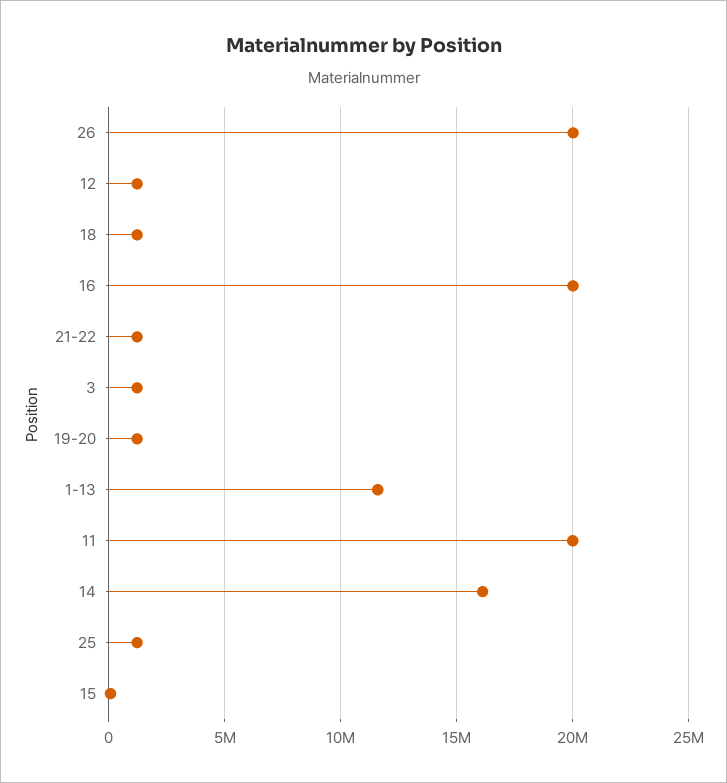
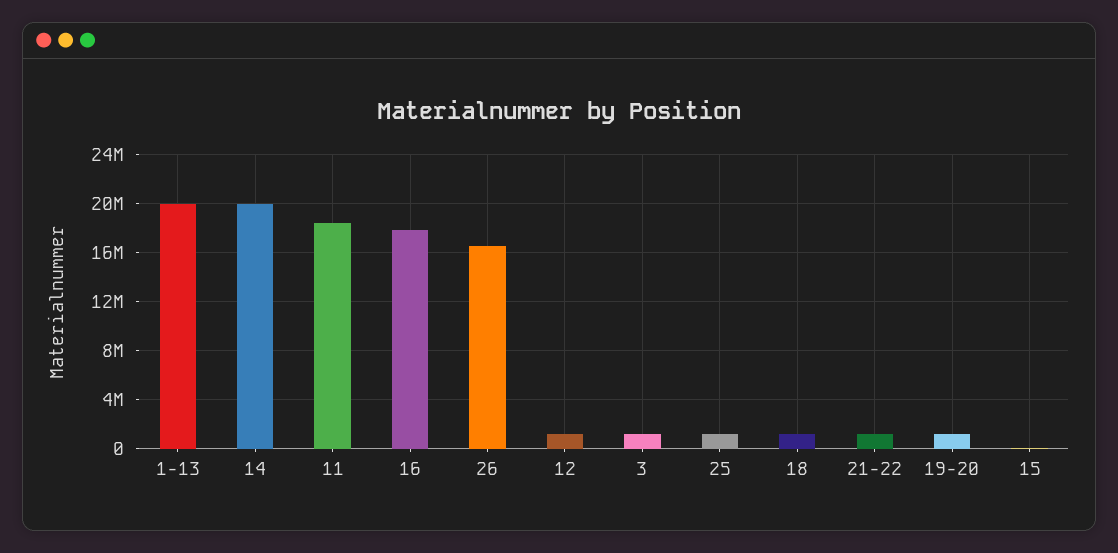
  {
-   "26": 20000000,
+   "26": 16500000,
    "12": 1000000,
    "18": 1000000,
-   "16": 20000000,
+   "16": 18000000,
    "21-22": 1000000,
    "3": 1000000,
    "19-20": 1000000,
-   "1-13": 11500000,
+   "1-13": 20000000,
-   "11": 20000000,
+   "11": 18500000,
-   "14": 16000000,
+   "14": 20000000,
    "25": 1000000,
    "15": 0
  }

